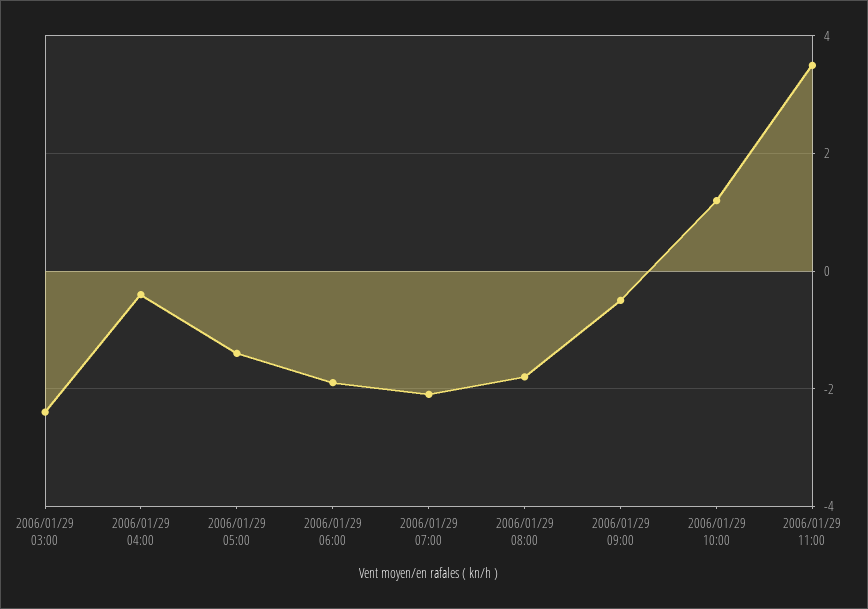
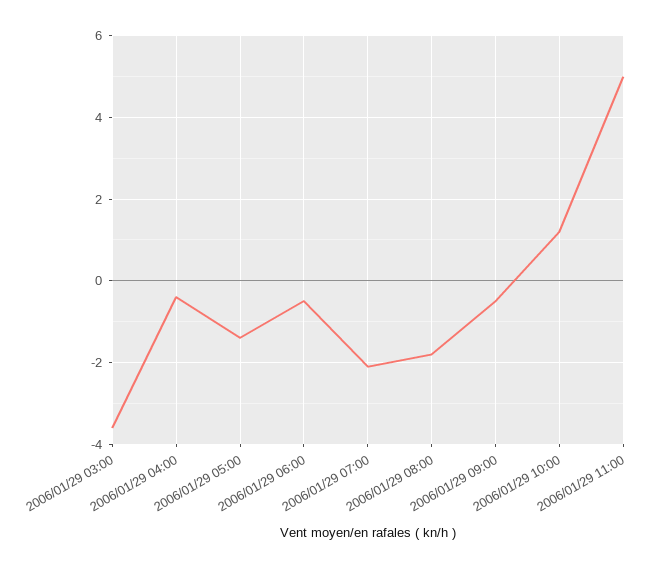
  {
-   "2006/01/29 03:00": -2.5,
+   "2006/01/29 03:00": -3.5,
    "2006/01/29 04:00": -0.5,
    "2006/01/29 05:00": -1.5,
-   "2006/01/29 06:00": -2,
+   "2006/01/29 06:00": -0.5,
    "2006/01/29 07:00": -2,
    "2006/01/29 08:00": -2,
    "2006/01/29 09:00": -0.5,
    "2006/01/29 10:00": 1,
-   "2006/01/29 11:00": 3.5
+   "2006/01/29 11:00": 5
  }

